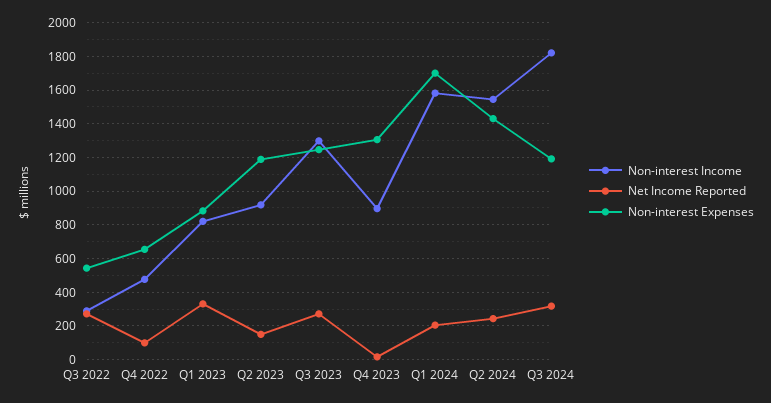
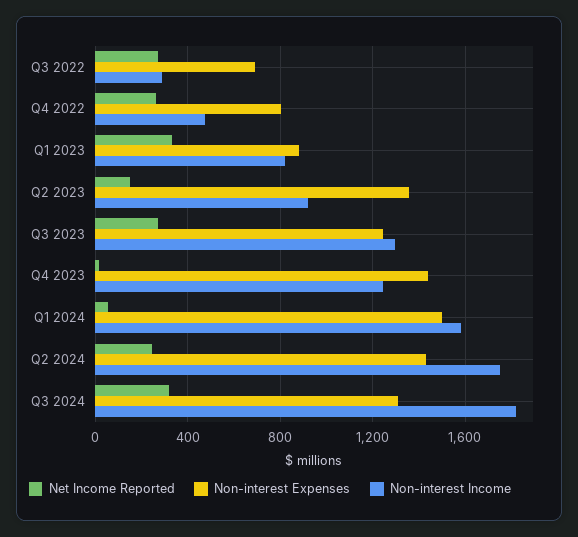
  {
    "Non-interest Income": {
      "Q3 2022": 300,
      "Q4 2022": 500,
      "Q1 2023": 800,
      "Q2 2023": 900,
      "Q3 2023": 1300,
-     "Q4 2023": 900,
+     "Q4 2023": 1250,
      "Q1 2024": 1600,
-     "Q2 2024": 1550,
+     "Q2 2024": 1750,
      "Q3 2024": 1800
    },
    "Net Income Reported": {
      "Q3 2022": 250,
-     "Q4 2022": 100,
+     "Q4 2022": 250,
      "Q1 2023": 350,
      "Q2 2023": 150,
      "Q3 2023": 250,
      "Q4 2023": 0,
-     "Q1 2024": 200,
+     "Q1 2024": 50,
      "Q2 2024": 250,
      "Q3 2024": 300
    },
    "Non-interest Expenses": {
-     "Q3 2022": 550,
+     "Q3 2022": 700,
-     "Q4 2022": 650,
+     "Q4 2022": 800,
      "Q1 2023": 900,
-     "Q2 2023": 1200,
+     "Q2 2023": 1350,
      "Q3 2023": 1250,
-     "Q4 2023": 1300,
+     "Q4 2023": 1450,
-     "Q1 2024": 1700,
+     "Q1 2024": 1500,
      "Q2 2024": 1450,
-     "Q3 2024": 1200
+     "Q3 2024": 1300
    }
  }

